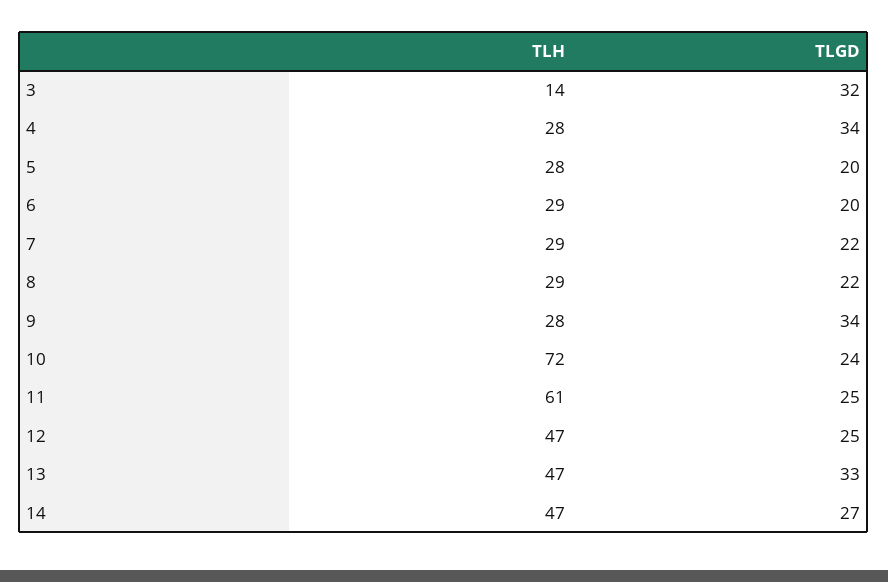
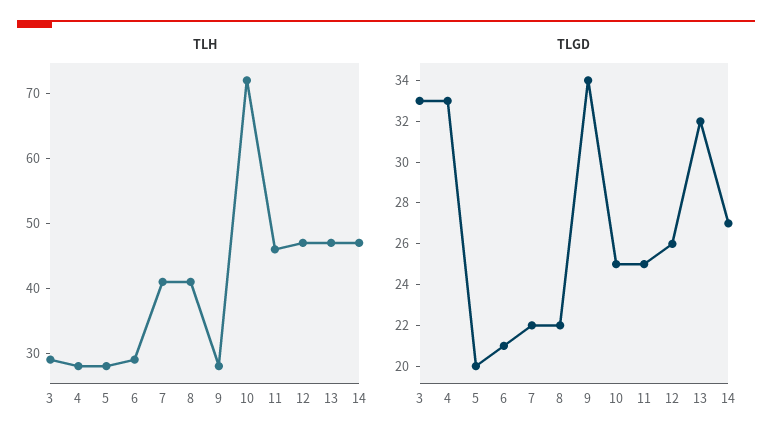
  {
    "TLH": {
-     "3": 14,
+     "3": 30,
      "4": 28,
      "5": 28,
      "6": 29,
-     "7": 29,
+     "7": 40,
-     "8": 29,
+     "8": 40,
      "9": 28,
      "10": 72,
-     "11": 61,
+     "11": 45,
      "12": 47,
      "13": 47,
      "14": 47
    },
    "TLGD": {
-     "3": 32,
+     "3": 33,
-     "4": 34,
+     "4": 33,
      "5": 20,
-     "6": 20,
+     "6": 21,
      "7": 22,
      "8": 22,
      "9": 34,
-     "10": 24,
+     "10": 25,
      "11": 25,
-     "12": 25,
+     "12": 26,
-     "13": 33,
+     "13": 32,
      "14": 27
    }
  }

